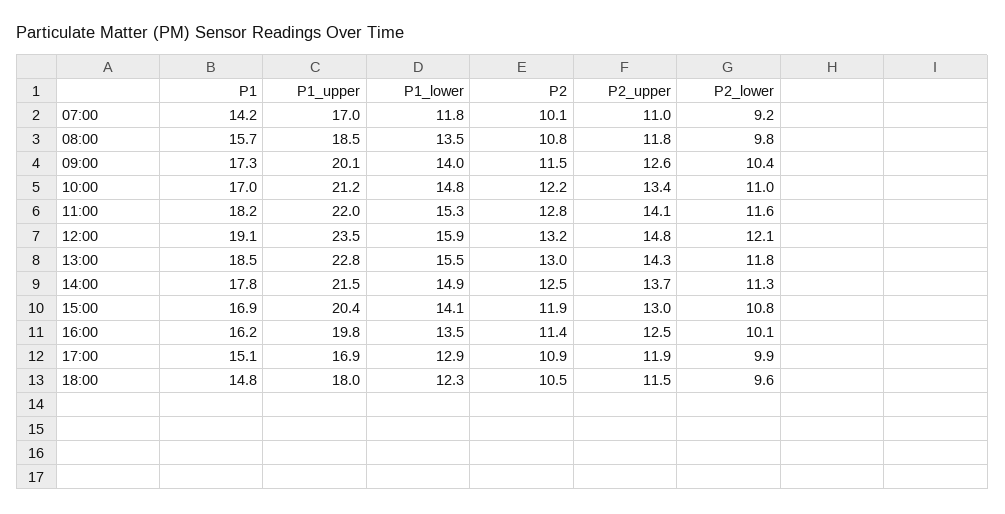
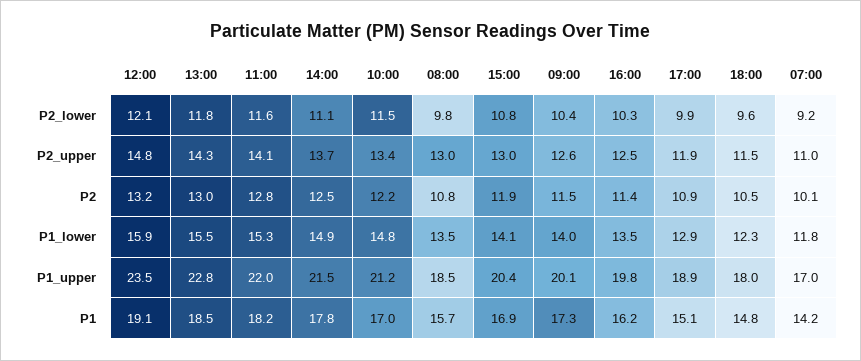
  {
    "P1": {
      "07:00": 14.2,
      "08:00": 15.7,
      "09:00": 17.3,
      "10:00": 17,
      "11:00": 18.2,
      "12:00": 19.1,
      "13:00": 18.5,
      "14:00": 17.8,
      "15:00": 16.9,
      "16:00": 16.2,
      "17:00": 15.1,
      "18:00": 14.8
    },
    "P1_upper": {
      "07:00": 17,
      "08:00": 18.5,
      "09:00": 20.1,
      "10:00": 21.2,
      "11:00": 22,
      "12:00": 23.5,
      "13:00": 22.8,
      "14:00": 21.5,
      "15:00": 20.4,
      "16:00": 19.8,
-     "17:00": 16.9,
+     "17:00": 18.9,
      "18:00": 18
    },
    "P1_lower": {
      "07:00": 11.8,
      "08:00": 13.5,
      "09:00": 14,
      "10:00": 14.8,
      "11:00": 15.3,
      "12:00": 15.9,
      "13:00": 15.5,
      "14:00": 14.9,
      "15:00": 14.1,
      "16:00": 13.5,
      "17:00": 12.9,
      "18:00": 12.3
    },
    "P2": {
      "07:00": 10.1,
      "08:00": 10.8,
      "09:00": 11.5,
      "10:00": 12.2,
      "11:00": 12.8,
      "12:00": 13.2,
      "13:00": 13,
      "14:00": 12.5,
      "15:00": 11.9,
      "16:00": 11.4,
      "17:00": 10.9,
      "18:00": 10.5
    },
    "P2_upper": {
      "07:00": 11,
-     "08:00": 11.8,
+     "08:00": 13,
      "09:00": 12.6,
      "10:00": 13.4,
      "11:00": 14.1,
      "12:00": 14.8,
      "13:00": 14.3,
      "14:00": 13.7,
      "15:00": 13,
      "16:00": 12.5,
      "17:00": 11.9,
      "18:00": 11.5
    },
    "P2_lower": {
      "07:00": 9.2,
      "08:00": 9.8,
      "09:00": 10.4,
-     "10:00": 11,
+     "10:00": 11.5,
      "11:00": 11.6,
      "12:00": 12.1,
      "13:00": 11.8,
-     "14:00": 11.3,
+     "14:00": 11.1,
      "15:00": 10.8,
-     "16:00": 10.1,
+     "16:00": 10.3,
      "17:00": 9.9,
      "18:00": 9.6
    }
  }

